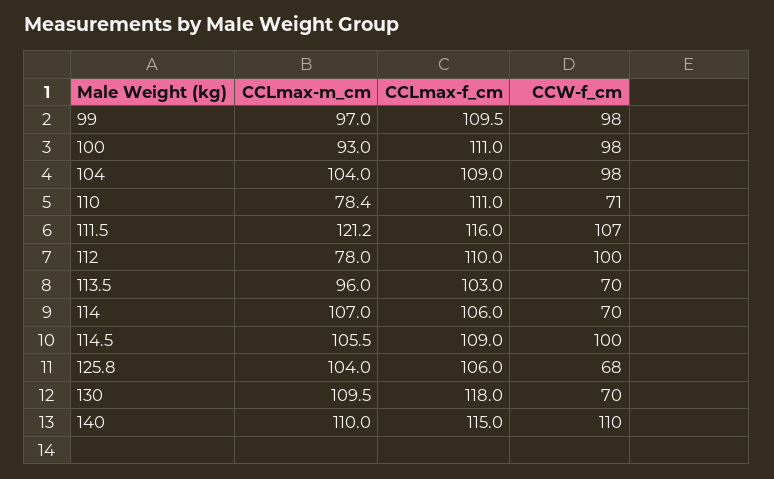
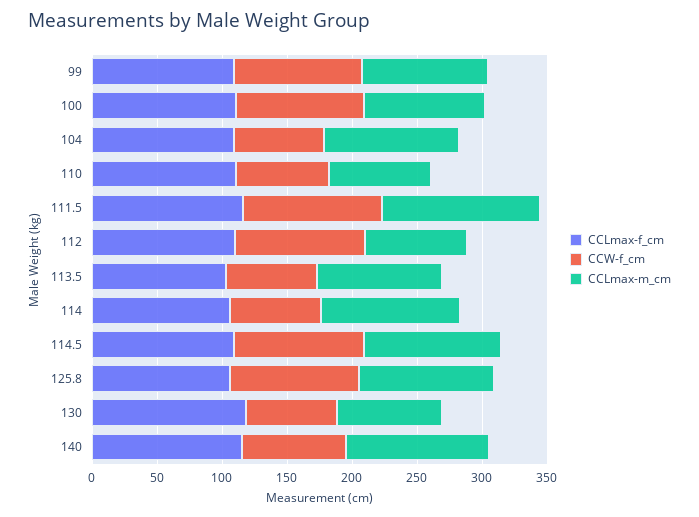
  {
    "CCLmax-m_cm": {
      "99": 97,
      "100": 93,
      "104": 104,
      "110": 78.4,
      "111.5": 121.2,
      "112": 78,
      "113.5": 96,
      "114": 107,
      "114.5": 105.5,
      "125.8": 104,
-     "130": 109.5,
+     "130": 80,
      "140": 110
    },
    "CCLmax-f_cm": {
      "99": 109.5,
      "100": 111,
      "104": 109,
      "110": 111,
      "111.5": 116,
      "112": 110,
      "113.5": 103,
      "114": 106,
      "114.5": 109,
      "125.8": 106,
      "130": 118,
      "140": 115
    },
    "CCW-f_cm": {
      "99": 98,
      "100": 98,
-     "104": 98,
+     "104": 70,
      "110": 71,
      "111.5": 107,
      "112": 100,
      "113.5": 70,
      "114": 70,
      "114.5": 100,
-     "125.8": 68,
+     "125.8": 100,
      "130": 70,
-     "140": 110
+     "140": 80
    }
  }

